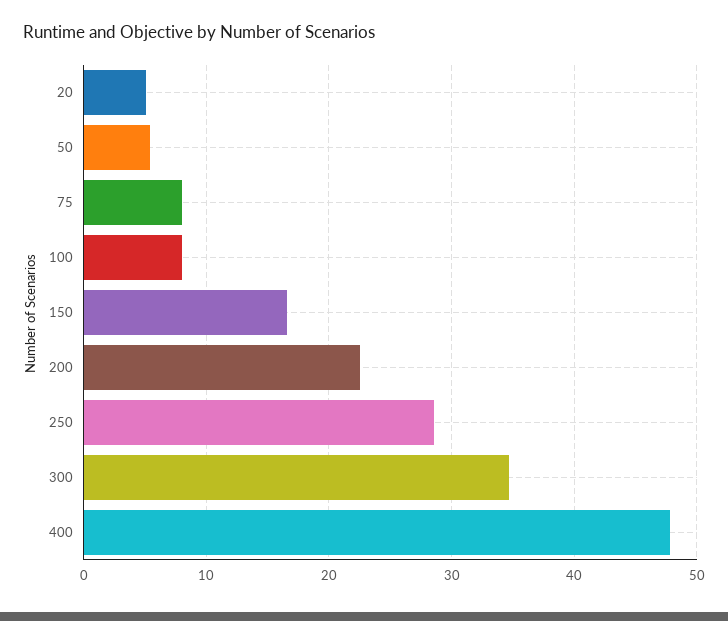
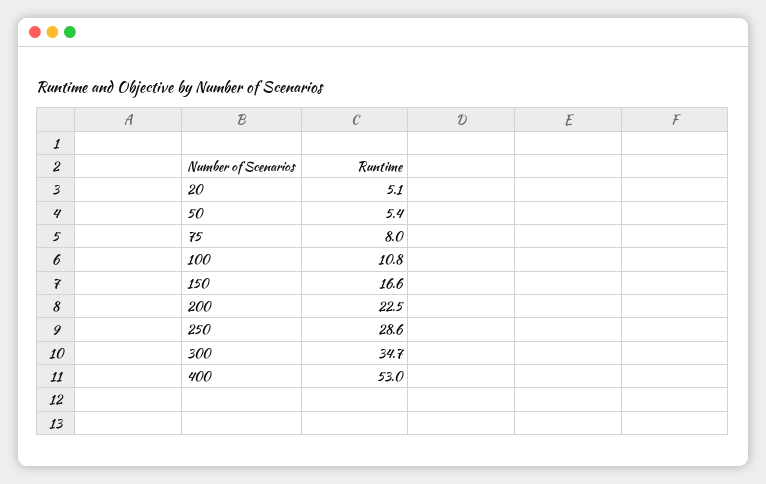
  {
    "20": 5.1,
    "50": 5.4,
    "75": 8,
-   "100": 8,
+   "100": 10.8,
    "150": 16.6,
    "200": 22.5,
    "250": 28.6,
    "300": 34.7,
-   "400": 48
+   "400": 53
  }

